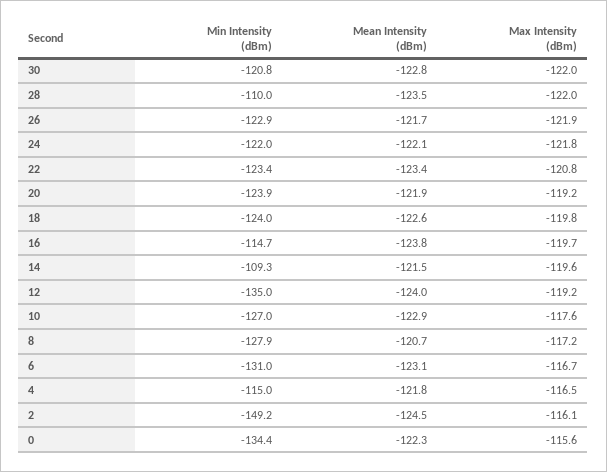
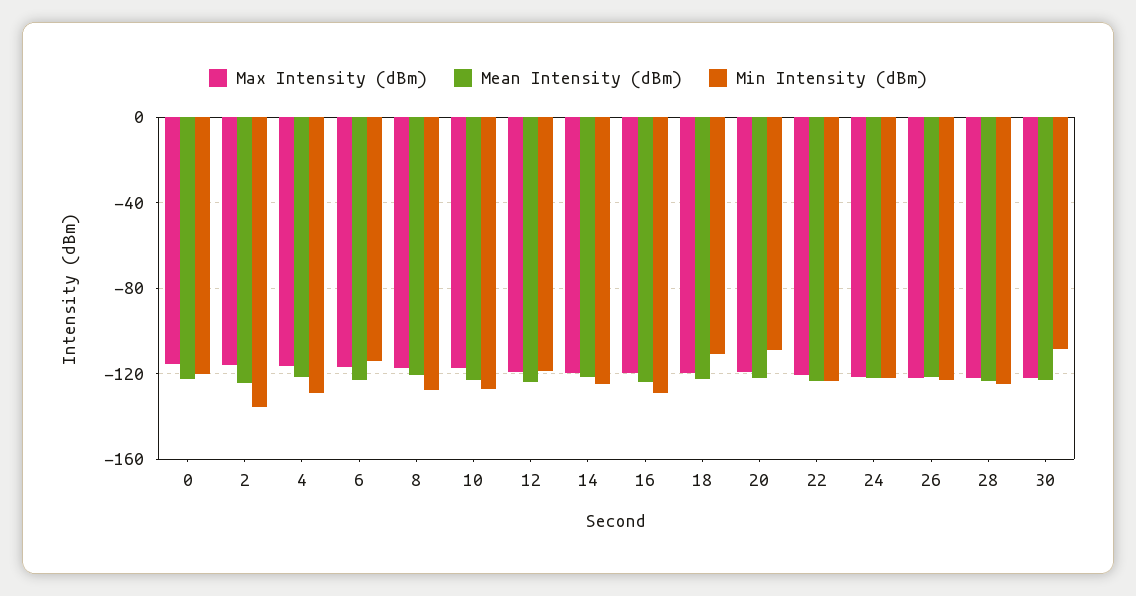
  {
    "Min Intensity (dBm)": {
-     "30": -120.8,
+     "30": -110,
-     "28": -110,
+     "28": -125,
      "26": -122.9,
      "24": -122,
      "22": -123.4,
-     "20": -123.9,
+     "20": -110,
-     "18": -124,
+     "18": -110,
-     "16": -114.7,
+     "16": -130,
-     "14": -109.3,
+     "14": -125,
-     "12": -135,
+     "12": -120,
      "10": -127,
      "8": -127.9,
-     "6": -131,
+     "6": -115,
-     "4": -115,
+     "4": -130,
-     "2": -149.2,
+     "2": -135,
-     "0": -134.4
+     "0": -120
    },
    "Mean Intensity (dBm)": {
      "30": -122.8,
      "28": -123.5,
      "26": -121.7,
      "24": -122.1,
      "22": -123.4,
      "20": -121.9,
      "18": -122.6,
      "16": -123.8,
      "14": -121.5,
      "12": -124,
      "10": -122.9,
      "8": -120.7,
      "6": -123.1,
      "4": -121.8,
      "2": -124.5,
      "0": -122.3
    },
    "Max Intensity (dBm)": {
      "30": -122,
      "28": -122,
      "26": -121.9,
      "24": -121.8,
      "22": -120.8,
      "20": -119.2,
      "18": -119.8,
      "16": -119.7,
      "14": -119.6,
      "12": -119.2,
      "10": -117.6,
      "8": -117.2,
      "6": -116.7,
      "4": -116.5,
      "2": -116.1,
      "0": -115.6
    }
  }

